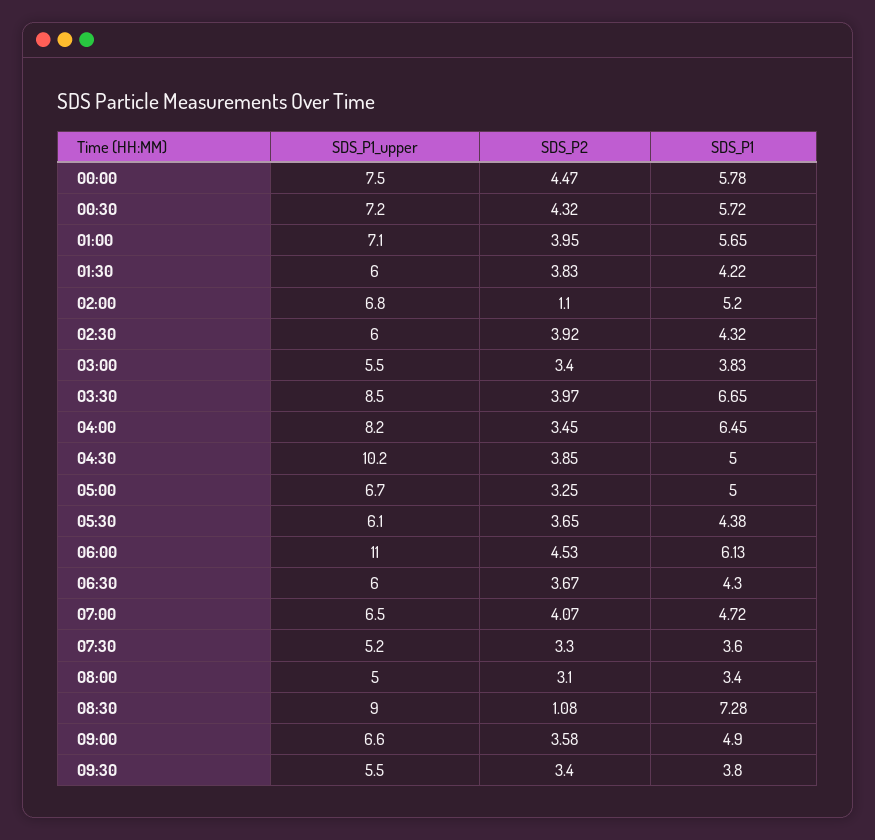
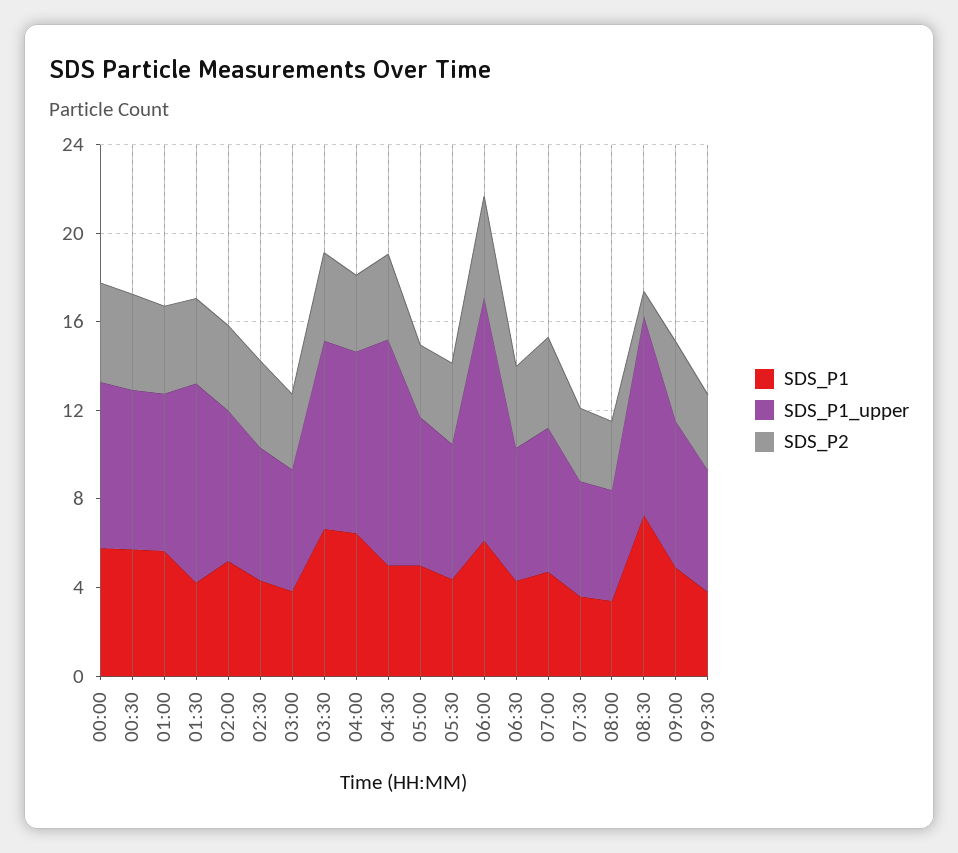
  {
    "SDS_P1_upper": {
      "00:00": 7.5,
      "00:30": 7.2,
      "01:00": 7.1,
-     "01:30": 6,
+     "01:30": 9,
      "02:00": 6.8,
      "02:30": 6,
      "03:00": 5.5,
      "03:30": 8.5,
      "04:00": 8.2,
      "04:30": 10.2,
      "05:00": 6.7,
      "05:30": 6.1,
      "06:00": 11,
      "06:30": 6,
      "07:00": 6.5,
      "07:30": 5.2,
      "08:00": 5,
      "08:30": 9,
      "09:00": 6.6,
      "09:30": 5.5
    },
    "SDS_P2": {
      "00:00": 4.47,
      "00:30": 4.32,
      "01:00": 3.95,
      "01:30": 3.83,
-     "02:00": 1.1,
+     "02:00": 4,
      "02:30": 3.92,
      "03:00": 3.4,
      "03:30": 3.97,
      "04:00": 3.45,
      "04:30": 3.85,
      "05:00": 3.25,
      "05:30": 3.65,
      "06:00": 4.53,
      "06:30": 3.67,
      "07:00": 4.07,
      "07:30": 3.3,
      "08:00": 3.1,
      "08:30": 1.08,
      "09:00": 3.58,
      "09:30": 3.4
    },
    "SDS_P1": {
      "00:00": 5.78,
      "00:30": 5.72,
      "01:00": 5.65,
      "01:30": 4.22,
      "02:00": 5.2,
      "02:30": 4.32,
      "03:00": 3.83,
      "03:30": 6.65,
      "04:00": 6.45,
      "04:30": 5,
      "05:00": 5,
      "05:30": 4.38,
      "06:00": 6.13,
      "06:30": 4.3,
      "07:00": 4.72,
      "07:30": 3.6,
      "08:00": 3.4,
      "08:30": 7.28,
      "09:00": 4.9,
      "09:30": 3.8
    }
  }

